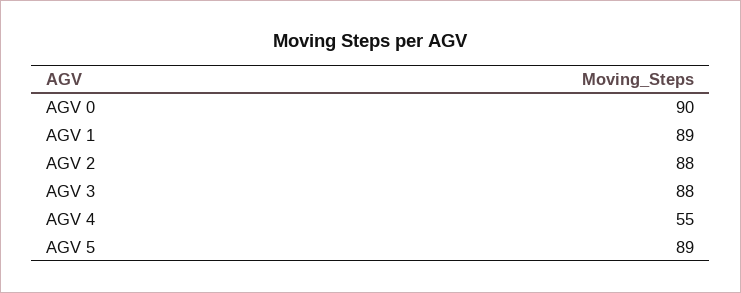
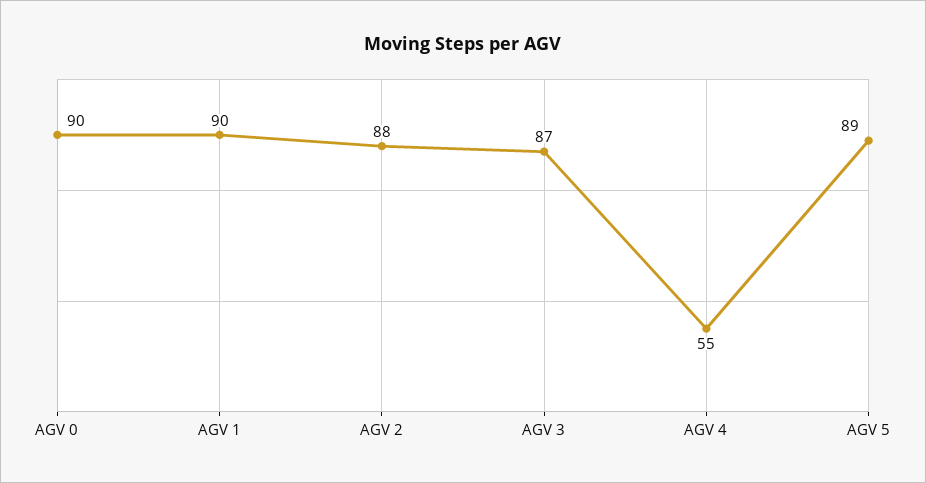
  {
    "AGV 0": 90,
-   "AGV 1": 89,
+   "AGV 1": 90,
    "AGV 2": 88,
-   "AGV 3": 88,
+   "AGV 3": 87,
    "AGV 4": 55,
    "AGV 5": 89
  }

